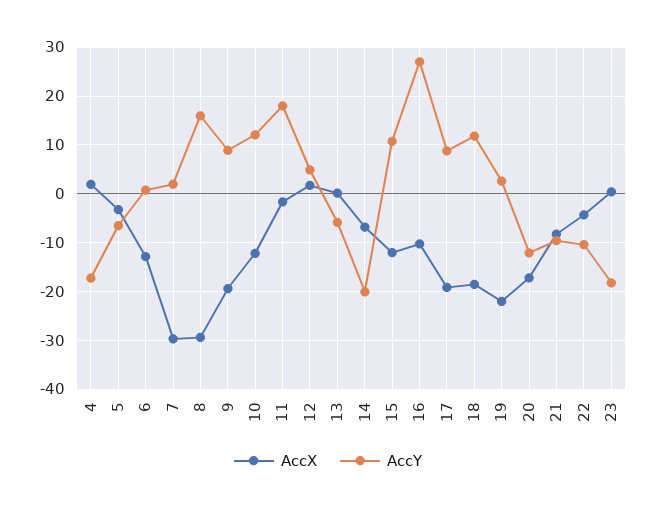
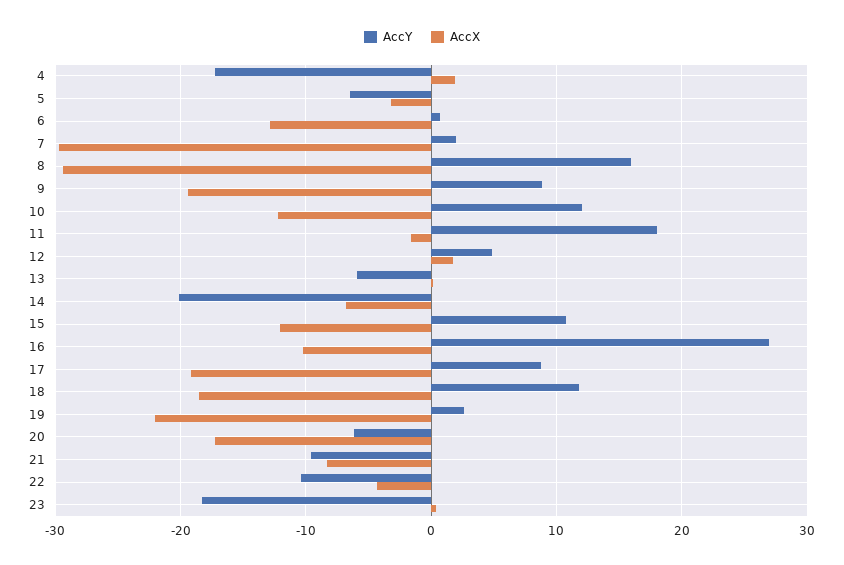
  {
    "AccX": {
      "4": 2,
      "5": -3,
      "6": -13,
      "7": -30,
      "8": -29,
      "9": -19,
      "10": -12,
      "11": -2,
      "12": 2,
      "13": 0,
      "14": -7,
      "15": -12,
      "16": -10,
      "17": -19,
      "18": -19,
      "19": -22,
      "20": -17,
      "21": -8,
      "22": -4,
      "23": 0
    },
    "AccY": {
      "4": -17,
      "5": -7,
      "6": 1,
      "7": 2,
      "8": 16,
      "9": 9,
      "10": 12,
      "11": 18,
      "12": 5,
      "13": -6,
      "14": -20,
      "15": 11,
      "16": 27,
      "17": 9,
      "18": 12,
      "19": 3,
-     "20": -12,
+     "20": -6,
      "21": -10,
      "22": -10,
      "23": -18
    }
  }

